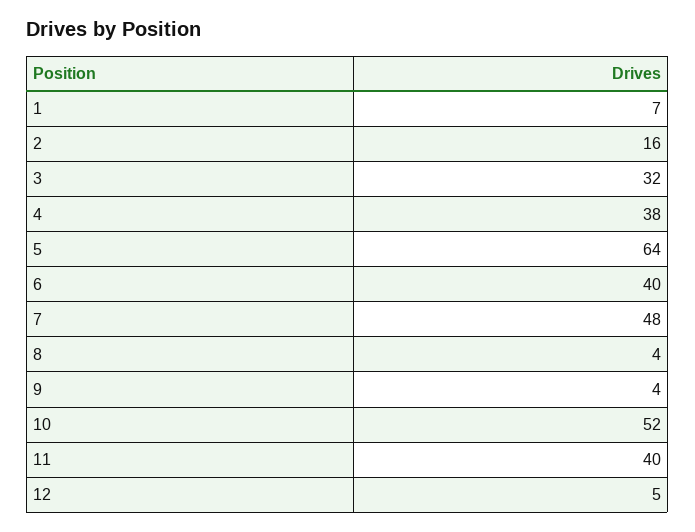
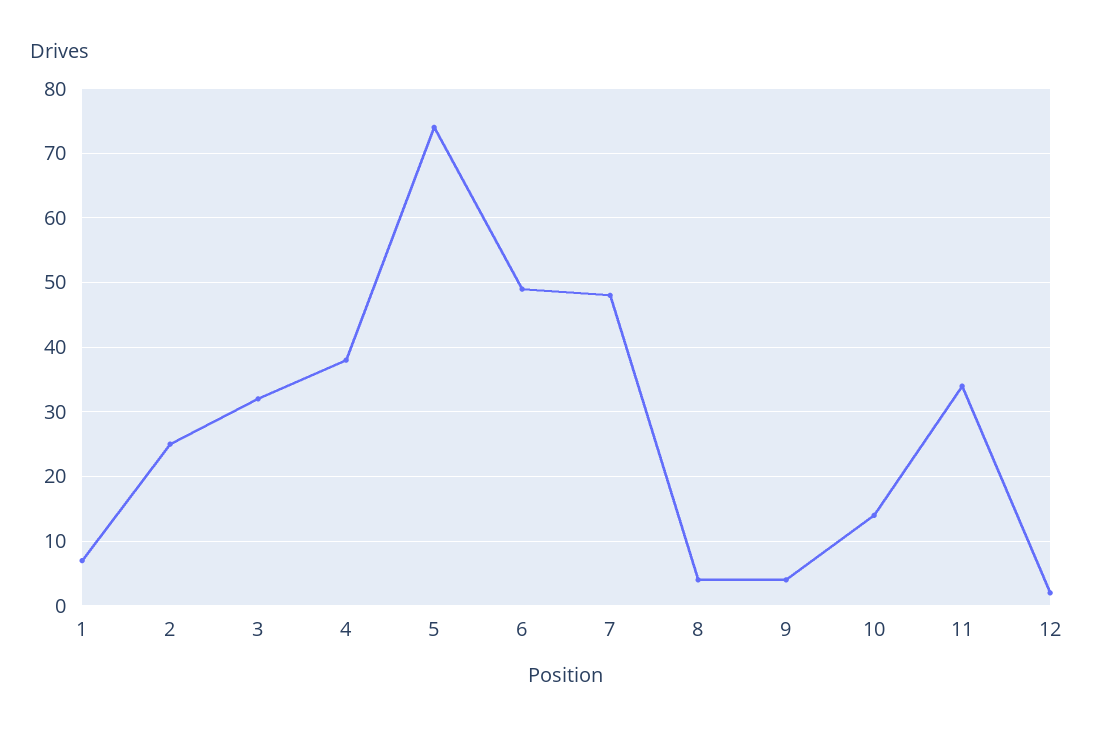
  {
    "1": 7,
-   "2": 16,
+   "2": 25,
    "3": 32,
    "4": 38,
-   "5": 64,
+   "5": 74,
-   "6": 40,
+   "6": 49,
    "7": 48,
    "8": 4,
    "9": 4,
-   "10": 52,
+   "10": 14,
-   "11": 40,
+   "11": 34,
-   "12": 5
+   "12": 2
  }

